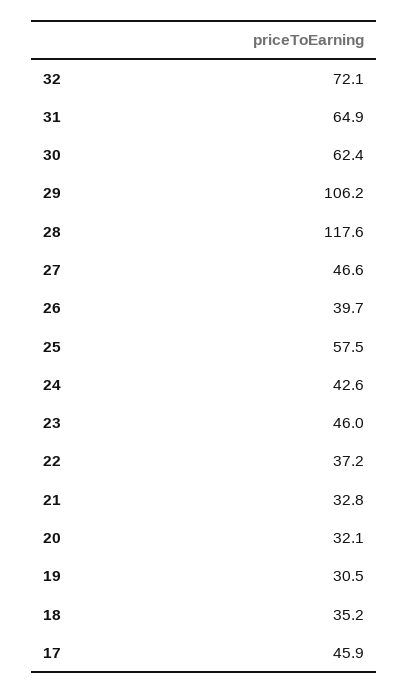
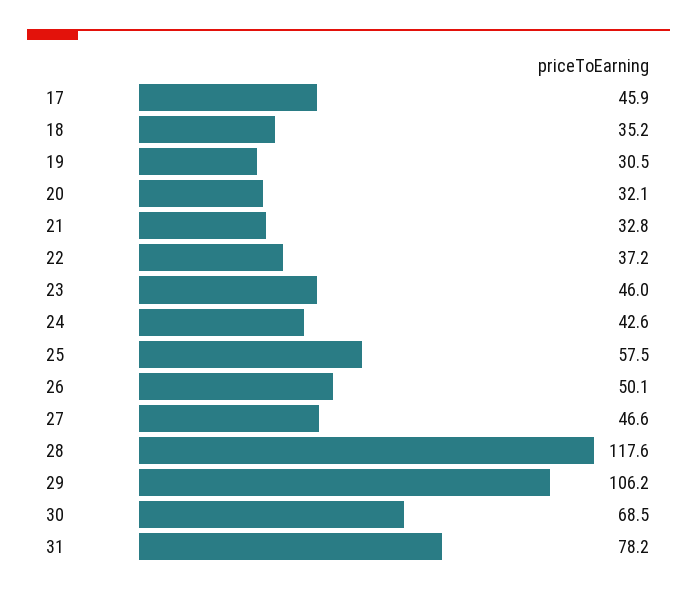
  {
-   "32": 72.1,
-   "31": 64.9,
+   "31": 78.2,
-   "30": 62.4,
+   "30": 68.5,
    "29": 106.2,
    "28": 117.6,
    "27": 46.6,
-   "26": 39.7,
+   "26": 50.1,
    "25": 57.5,
    "24": 42.6,
    "23": 46,
    "22": 37.2,
    "21": 32.8,
    "20": 32.1,
    "19": 30.5,
    "18": 35.2,
    "17": 45.9
  }

